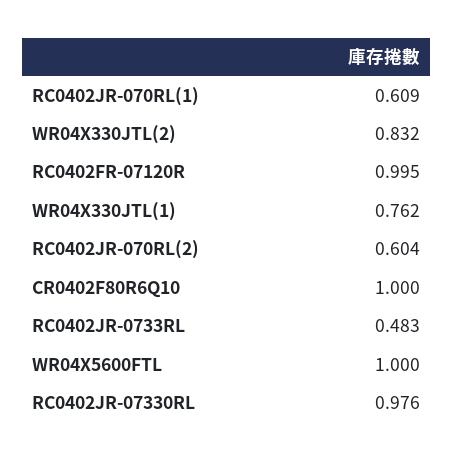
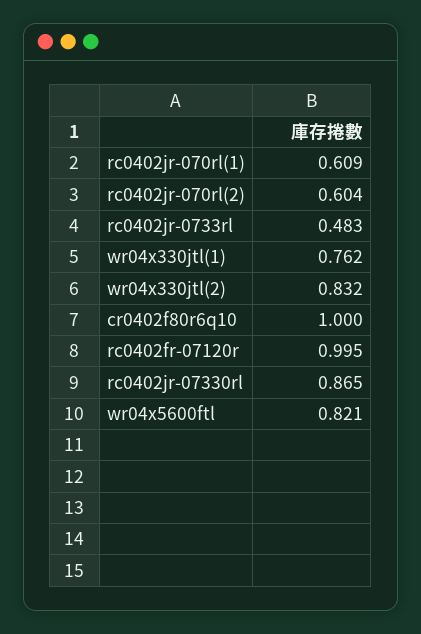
  {
    "RC0402JR-070RL(1)": 0.609,
    "WR04X330JTL(2)": 0.832,
    "RC0402FR-07120R": 0.995,
    "WR04X330JTL(1)": 0.762,
    "RC0402JR-070RL(2)": 0.604,
    "CR0402F80R6Q10": 1,
    "RC0402JR-0733RL": 0.483,
-   "WR04X5600FTL": 1,
+   "WR04X5600FTL": 0.821,
-   "RC0402JR-07330RL": 0.976
+   "RC0402JR-07330RL": 0.865
  }

